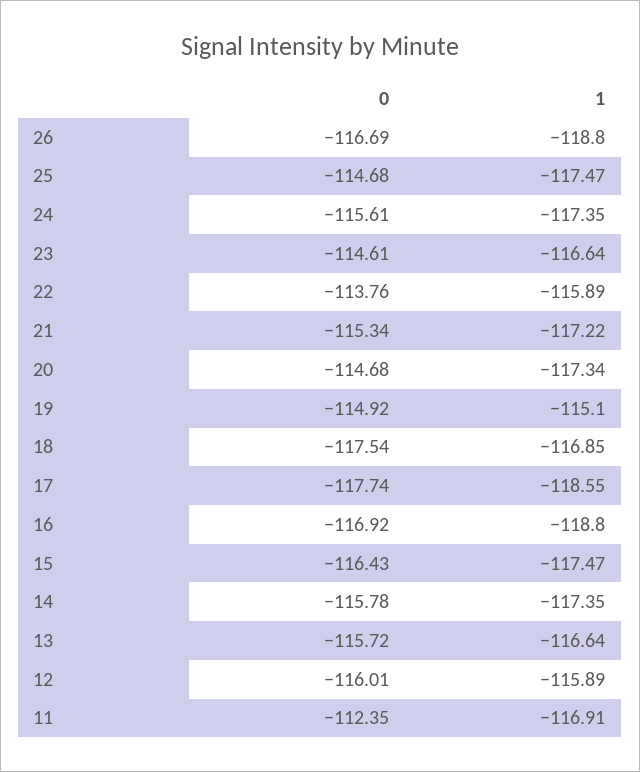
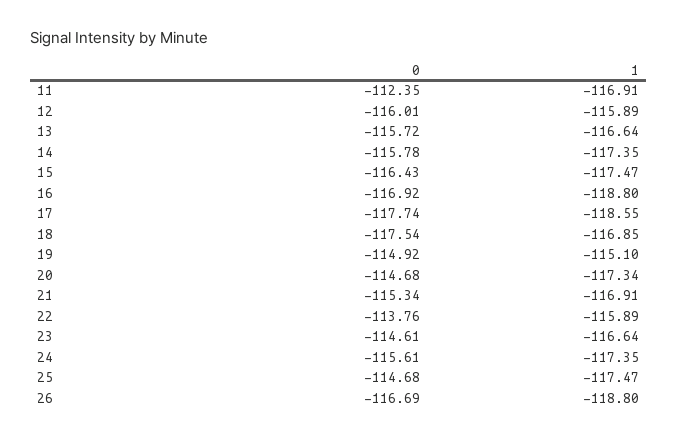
  {
    "0": {
      "26": -116.69,
      "25": -114.68,
      "24": -115.61,
      "23": -114.61,
      "22": -113.76,
      "21": -115.34,
      "20": -114.68,
      "19": -114.92,
      "18": -117.54,
      "17": -117.74,
      "16": -116.92,
      "15": -116.43,
      "14": -115.78,
      "13": -115.72,
      "12": -116.01,
      "11": -112.35
    },
    "1": {
      "26": -118.8,
      "25": -117.47,
      "24": -117.35,
      "23": -116.64,
      "22": -115.89,
-     "21": -117.22,
+     "21": -116.91,
      "20": -117.34,
      "19": -115.1,
      "18": -116.85,
      "17": -118.55,
      "16": -118.8,
      "15": -117.47,
      "14": -117.35,
      "13": -116.64,
      "12": -115.89,
      "11": -116.91
    }
  }

